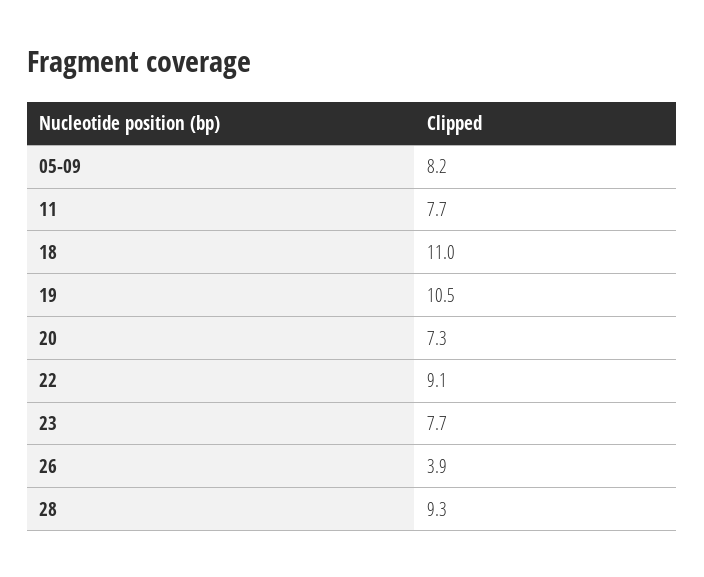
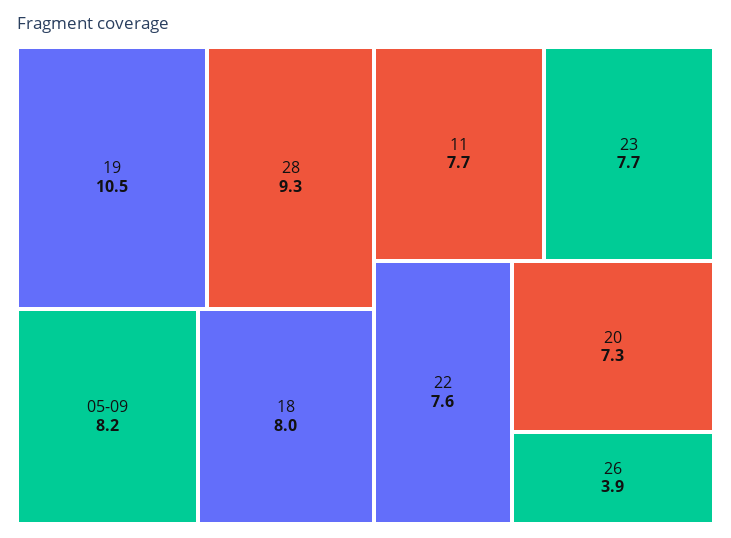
  {
    "05-09": 8.2,
    "11": 7.7,
-   "18": 11,
+   "18": 8,
    "19": 10.5,
    "20": 7.3,
-   "22": 9.1,
+   "22": 7.6,
    "23": 7.7,
    "26": 3.9,
    "28": 9.3
  }

